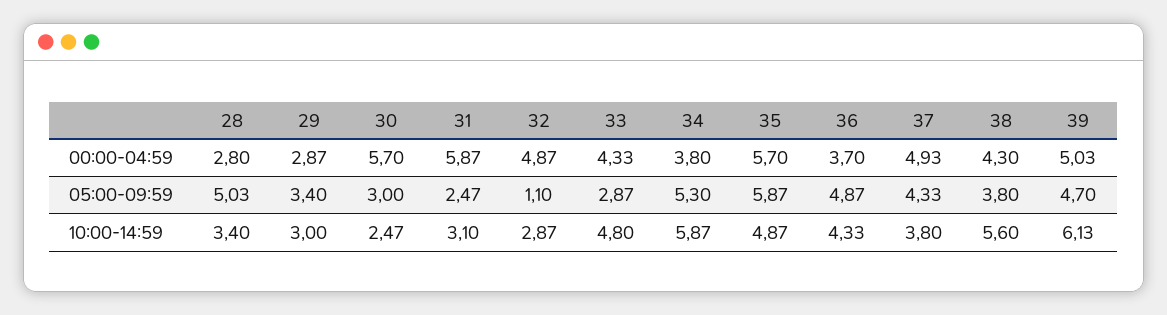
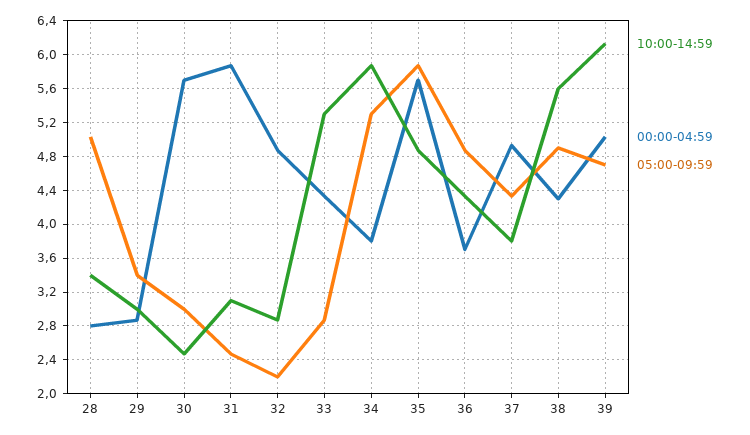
  {
    "00:00-04:59": {
      "28": 2.8,
      "29": 2.87,
      "30": 5.7,
      "31": 5.87,
      "32": 4.87,
      "33": 4.33,
      "34": 3.8,
      "35": 5.7,
      "36": 3.7,
      "37": 4.93,
      "38": 4.3,
      "39": 5.03
    },
    "05:00-09:59": {
      "28": 5.03,
      "29": 3.4,
      "30": 3,
      "31": 2.47,
-     "32": 1.1,
+     "32": 2.2,
      "33": 2.87,
      "34": 5.3,
      "35": 5.87,
      "36": 4.87,
      "37": 4.33,
-     "38": 3.8,
+     "38": 4.9,
      "39": 4.7
    },
    "10:00-14:59": {
      "28": 3.4,
      "29": 3,
      "30": 2.47,
      "31": 3.1,
      "32": 2.87,
-     "33": 4.8,
+     "33": 5.3,
      "34": 5.87,
      "35": 4.87,
      "36": 4.33,
      "37": 3.8,
      "38": 5.6,
      "39": 6.13
    }
  }

